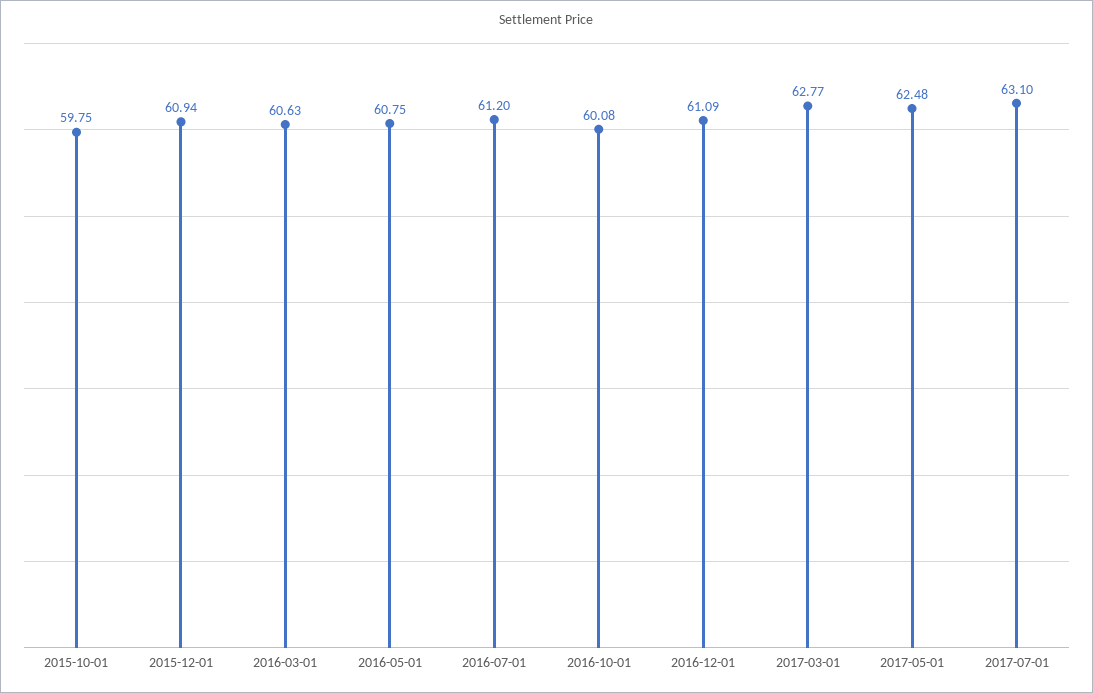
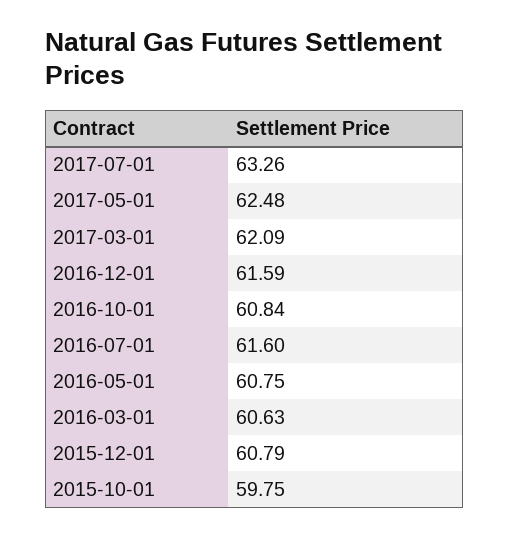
  {
    "2015-10-01": 59.75,
-   "2015-12-01": 60.94,
+   "2015-12-01": 60.79,
    "2016-03-01": 60.63,
    "2016-05-01": 60.75,
-   "2016-07-01": 61.2,
+   "2016-07-01": 61.6,
-   "2016-10-01": 60.08,
+   "2016-10-01": 60.84,
-   "2016-12-01": 61.09,
+   "2016-12-01": 61.59,
-   "2017-03-01": 62.77,
+   "2017-03-01": 62.09,
    "2017-05-01": 62.48,
-   "2017-07-01": 63.1
+   "2017-07-01": 63.26
  }

